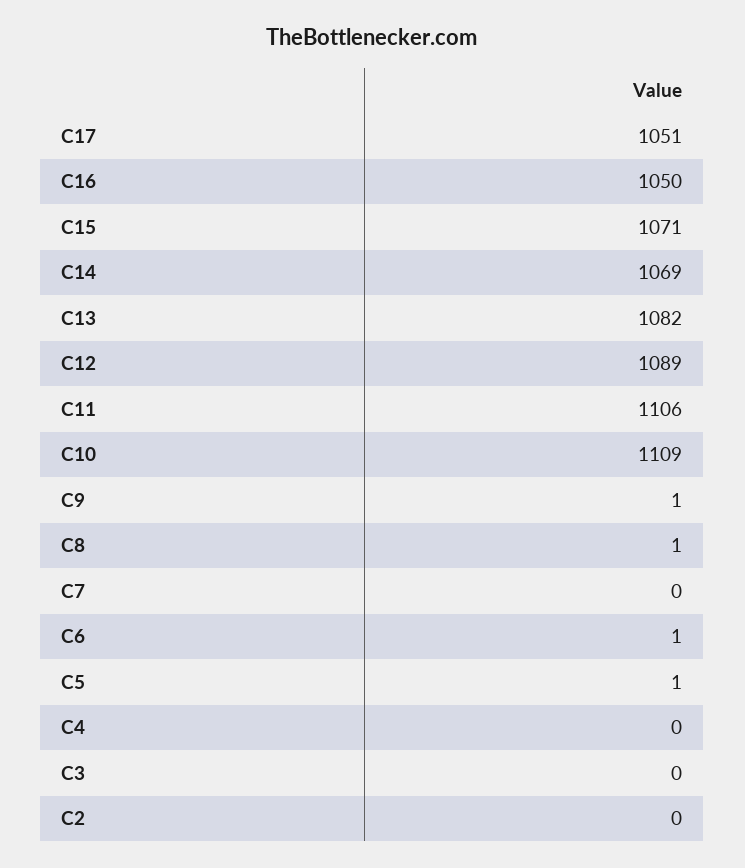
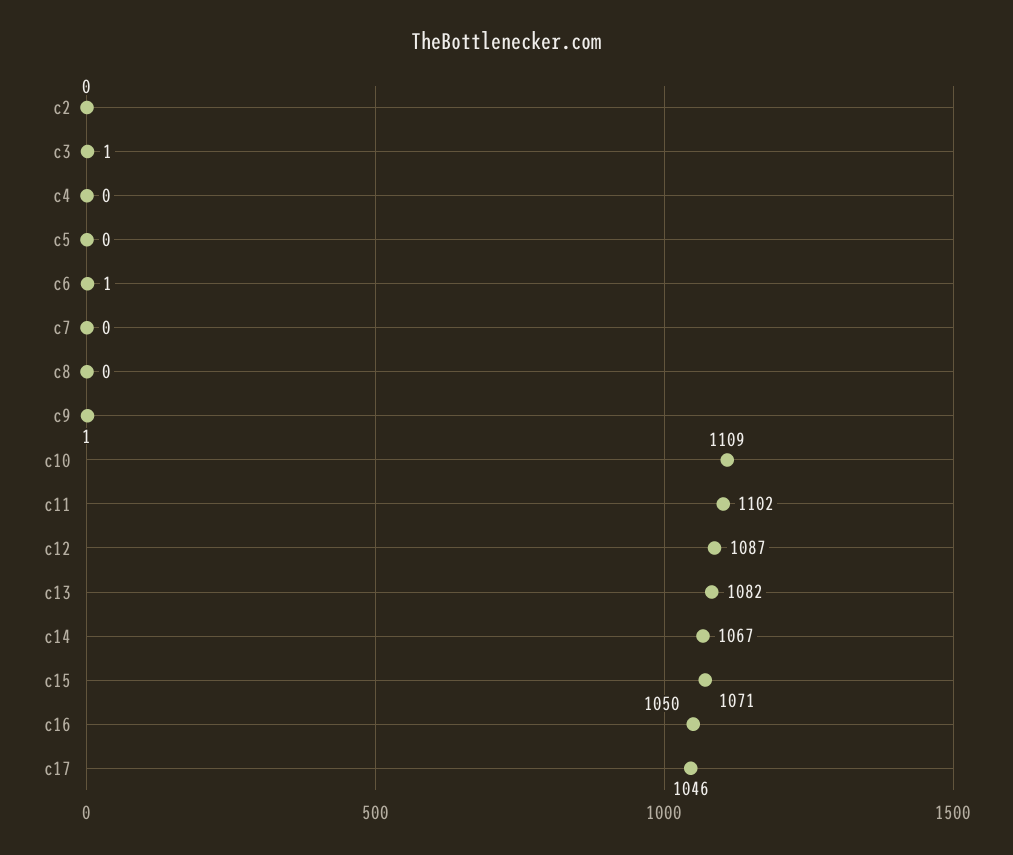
  {
-   "C17": 1051,
+   "C17": 1046,
    "C16": 1050,
    "C15": 1071,
-   "C14": 1069,
+   "C14": 1067,
    "C13": 1082,
-   "C12": 1089,
+   "C12": 1087,
-   "C11": 1106,
+   "C11": 1102,
    "C10": 1109,
    "C9": 1,
-   "C8": 1,
+   "C8": 0,
    "C7": 0,
    "C6": 1,
-   "C5": 1,
+   "C5": 0,
    "C4": 0,
-   "C3": 0,
+   "C3": 1,
    "C2": 0
  }

